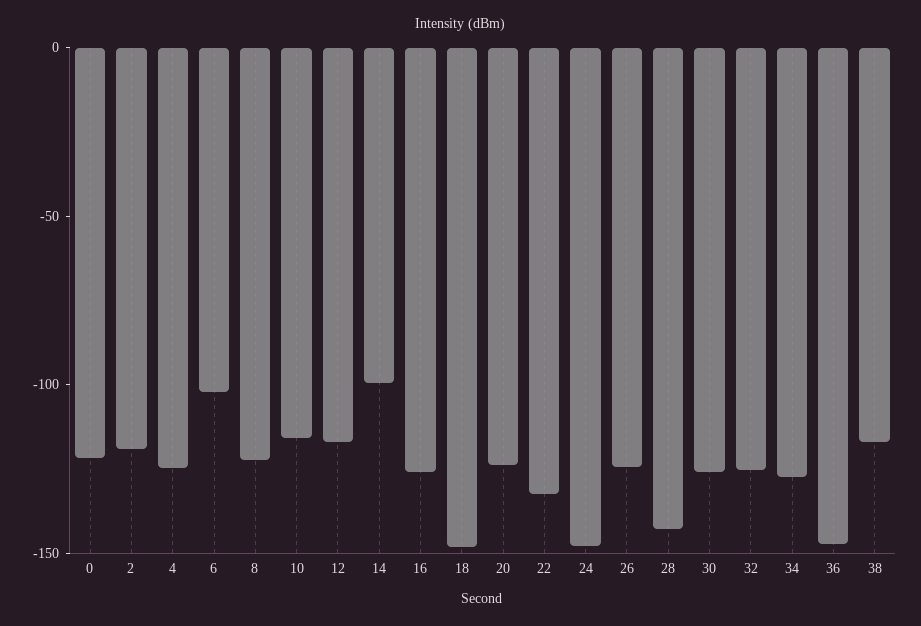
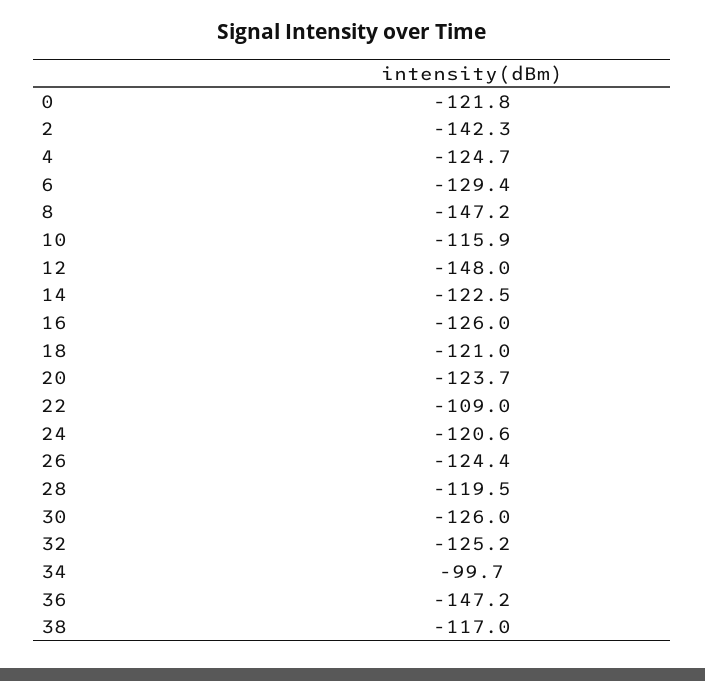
  {
    "0": -121.8,
-   "2": -120,
+   "2": -142.3,
    "4": -124.7,
-   "6": -100,
+   "6": -129.4,
-   "8": -120,
+   "8": -147.2,
    "10": -115.9,
-   "12": -120,
+   "12": -148,
-   "14": -100,
+   "14": -122.5,
    "16": -126,
-   "18": -150,
+   "18": -121,
    "20": -123.7,
-   "22": -130,
+   "22": -109,
-   "24": -150,
+   "24": -120.6,
    "26": -124.4,
-   "28": -140,
+   "28": -119.5,
    "30": -126,
    "32": -125.2,
-   "34": -130,
+   "34": -99.7,
    "36": -147.2,
    "38": -117
  }

